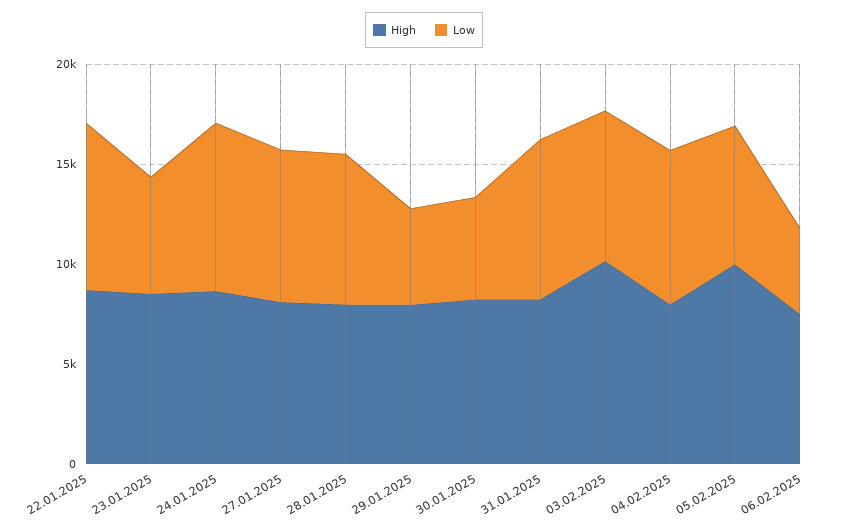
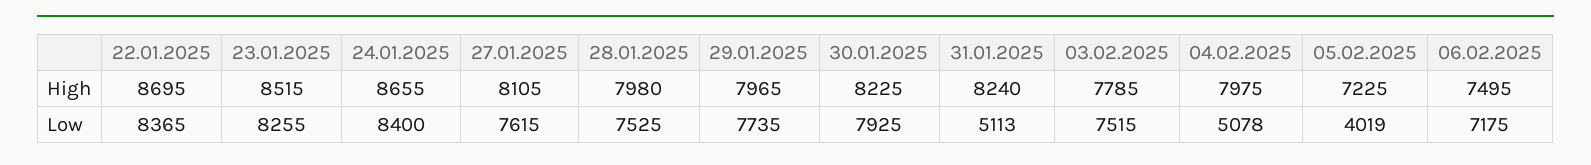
  {
    "High": {
      "22.01.2025": 8695,
      "23.01.2025": 8515,
      "24.01.2025": 8655,
      "27.01.2025": 8105,
      "28.01.2025": 7980,
      "29.01.2025": 7965,
      "30.01.2025": 8225,
      "31.01.2025": 8240,
-     "03.02.2025": 10000,
+     "03.02.2025": 7785,
      "04.02.2025": 7975,
-     "05.02.2025": 10000,
+     "05.02.2025": 7225,
      "06.02.2025": 7495
    },
    "Low": {
      "22.01.2025": 8365,
-     "23.01.2025": 6000,
+     "23.01.2025": 8255,
      "24.01.2025": 8400,
      "27.01.2025": 7615,
      "28.01.2025": 7525,
-     "29.01.2025": 5000,
+     "29.01.2025": 7735,
-     "30.01.2025": 5000,
+     "30.01.2025": 7925,
-     "31.01.2025": 8000,
+     "31.01.2025": 5113,
      "03.02.2025": 7515,
-     "04.02.2025": 8000,
+     "04.02.2025": 5078,
-     "05.02.2025": 7000,
+     "05.02.2025": 4019,
-     "06.02.2025": 4000
+     "06.02.2025": 7175
    }
  }

